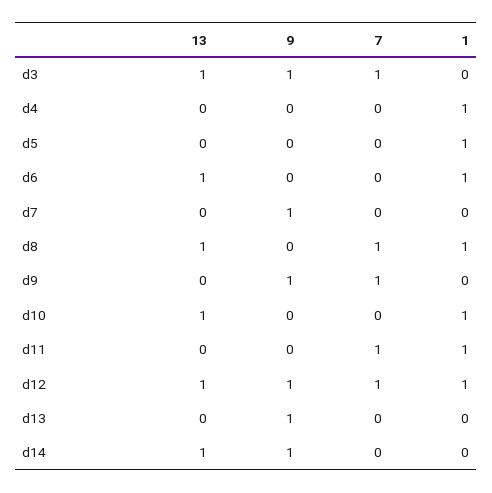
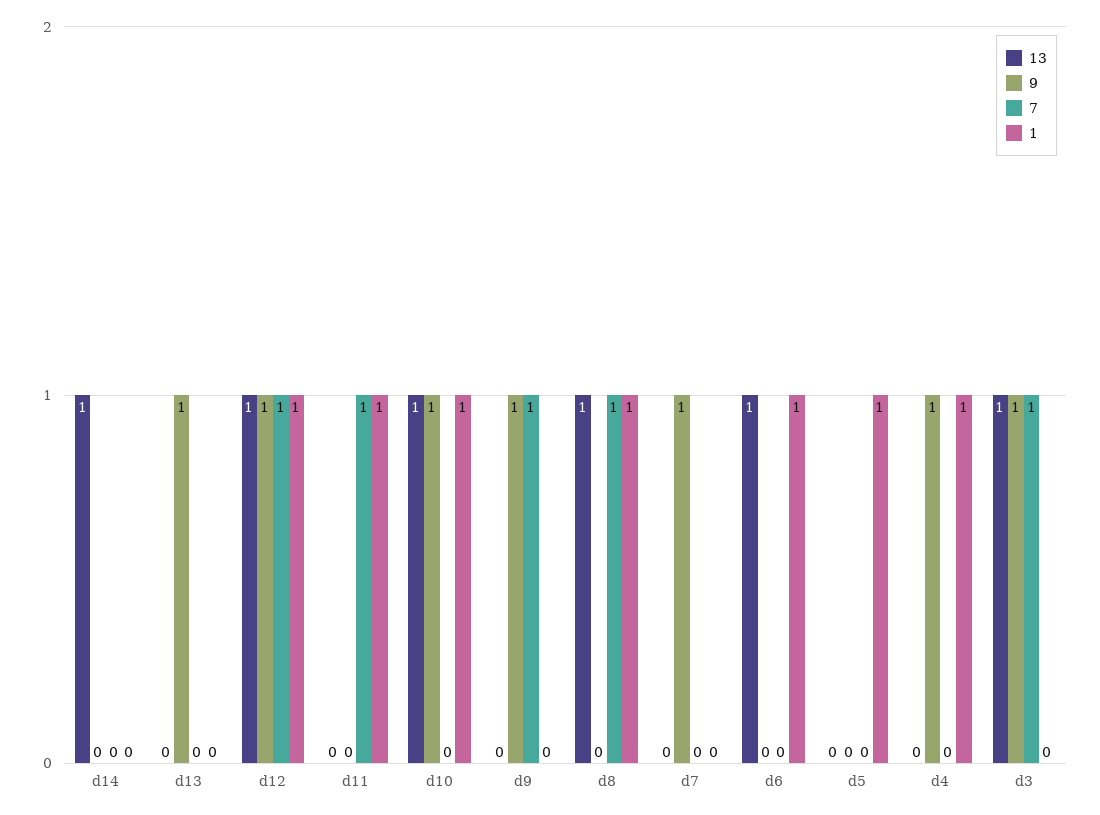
  {
    "13": {
      "d3": 1,
      "d4": 0,
      "d5": 0,
      "d6": 1,
      "d7": 0,
      "d8": 1,
      "d9": 0,
      "d10": 1,
      "d11": 0,
      "d12": 1,
      "d13": 0,
      "d14": 1
    },
    "9": {
      "d3": 1,
-     "d4": 0,
+     "d4": 1,
      "d5": 0,
      "d6": 0,
      "d7": 1,
      "d8": 0,
      "d9": 1,
-     "d10": 0,
+     "d10": 1,
      "d11": 0,
      "d12": 1,
      "d13": 1,
-     "d14": 1
+     "d14": 0
    },
    "7": {
      "d3": 1,
      "d4": 0,
      "d5": 0,
      "d6": 0,
      "d7": 0,
      "d8": 1,
      "d9": 1,
      "d10": 0,
      "d11": 1,
      "d12": 1,
      "d13": 0,
      "d14": 0
    },
    "1": {
      "d3": 0,
      "d4": 1,
      "d5": 1,
      "d6": 1,
      "d7": 0,
      "d8": 1,
      "d9": 0,
      "d10": 1,
      "d11": 1,
      "d12": 1,
      "d13": 0,
      "d14": 0
    }
  }

